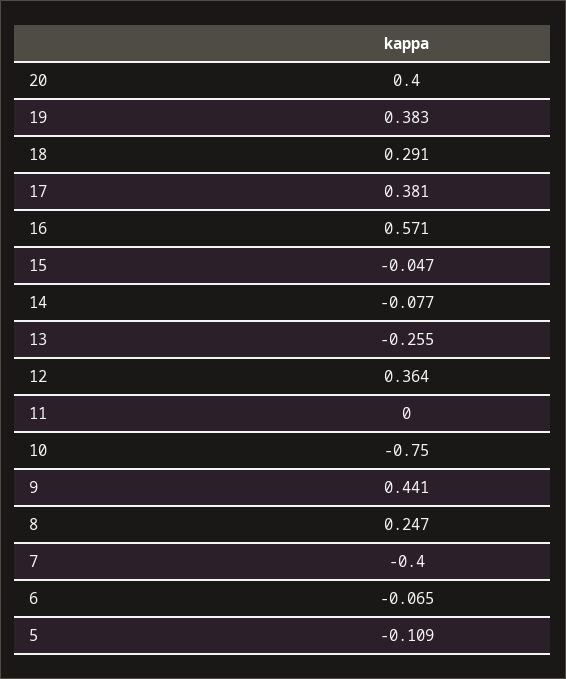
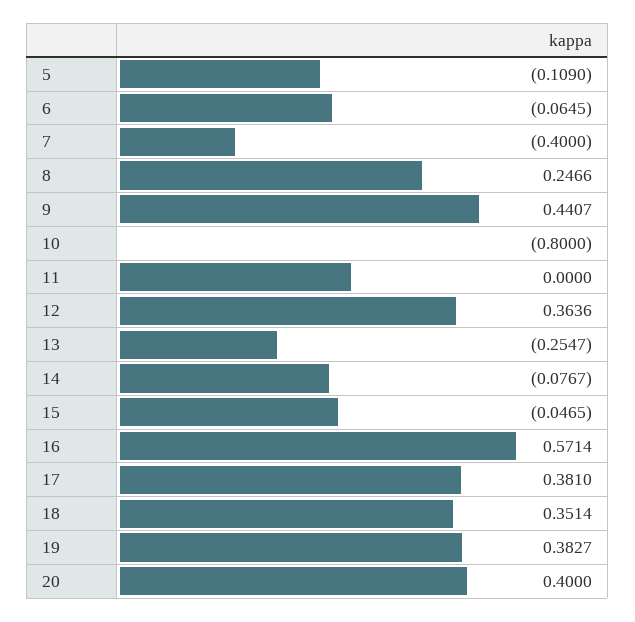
  {
    "20": 0.4,
    "19": 0.3827,
-   "18": 0.291,
+   "18": 0.3514,
    "17": 0.381,
    "16": 0.5714,
    "15": -0.0465,
    "14": -0.0767,
    "13": -0.2547,
    "12": 0.3636,
    "11": 0,
-   "10": -0.75,
+   "10": -0.8,
    "9": 0.4407,
    "8": 0.2466,
    "7": -0.4,
    "6": -0.0645,
    "5": -0.109
  }

